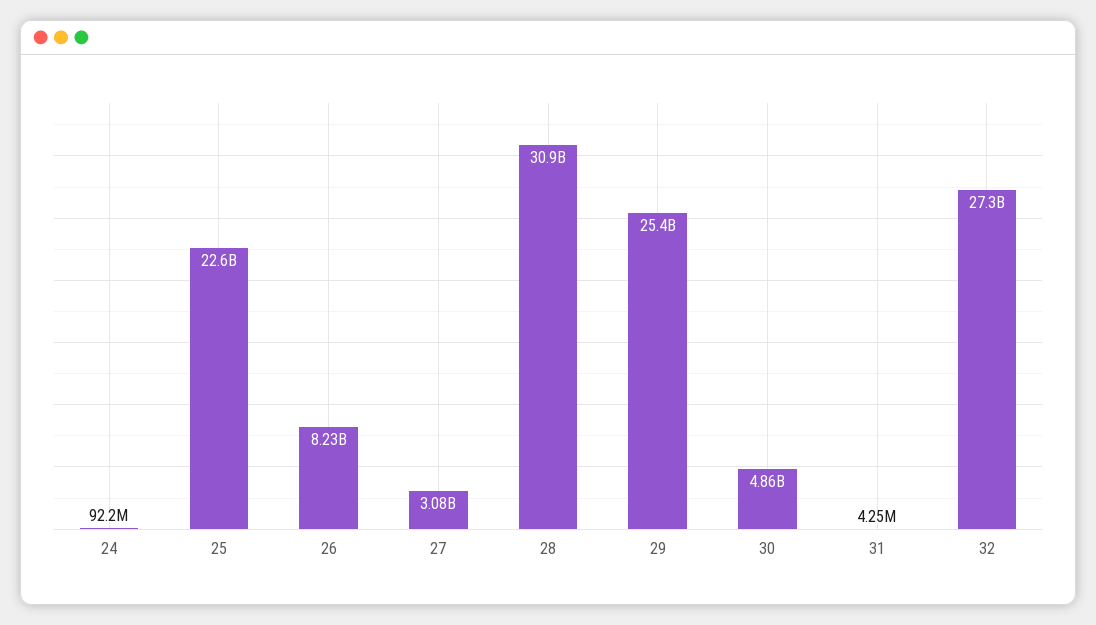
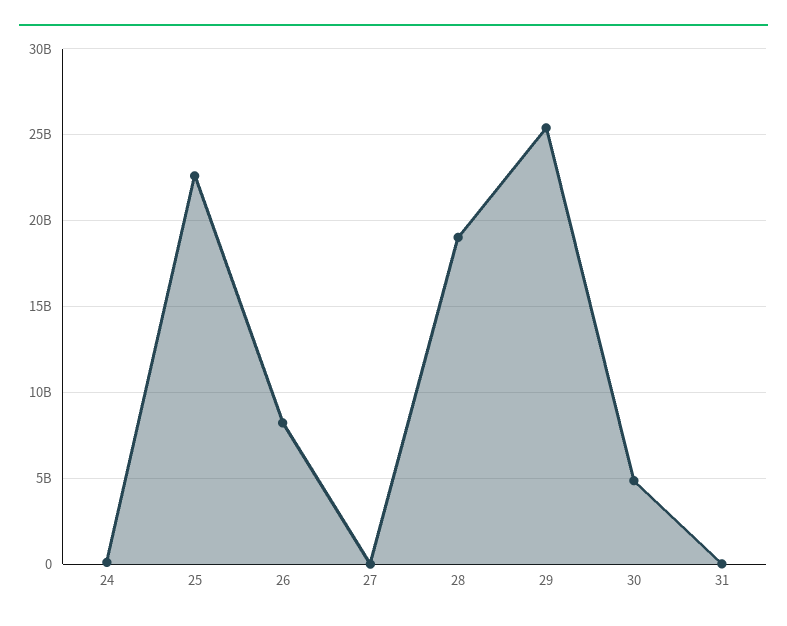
  {
    "24": 92200000,
    "25": 22600000000,
    "26": 8230000000,
-   "27": 3080000000,
+   "27": 0,
-   "28": 30900000000,
+   "28": 19000000000,
    "29": 25400000000,
    "30": 4860000000,
-   "31": 4250000,
+   "31": 4250000
-   "32": 27300000000
  }

